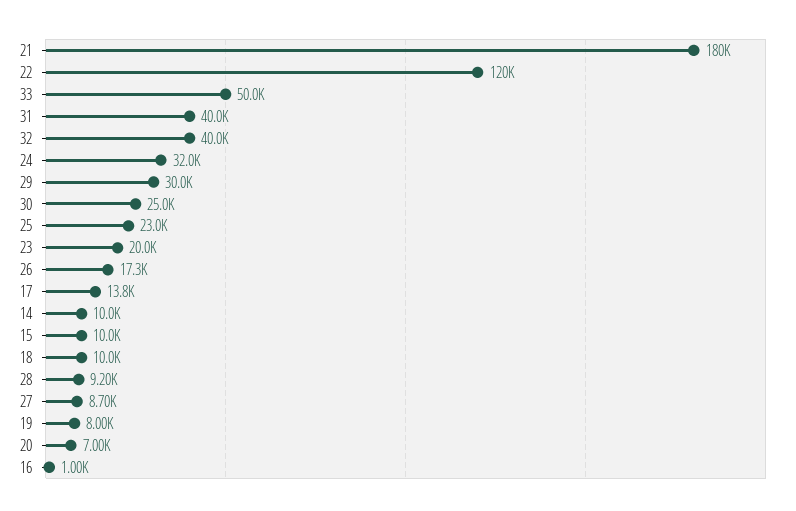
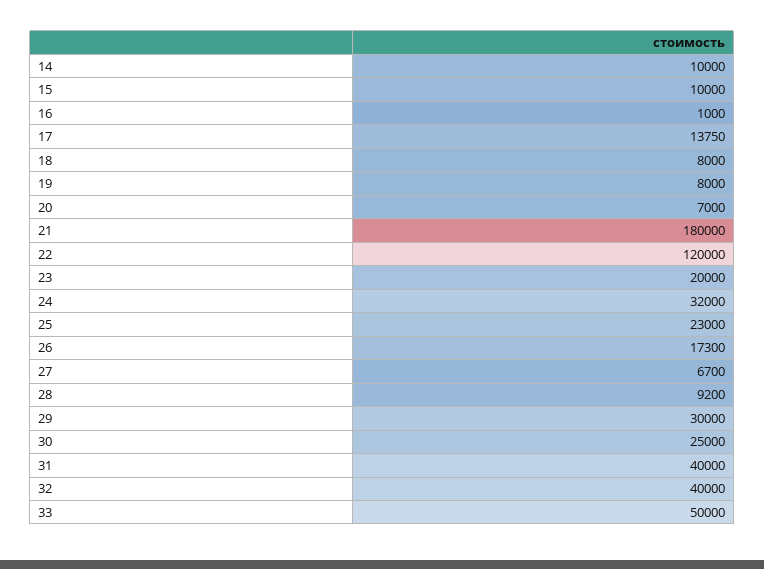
  {
    "21": 180000,
    "22": 120000,
    "33": 50000,
    "31": 40000,
    "32": 40000,
    "24": 32000,
    "29": 30000,
    "30": 25000,
    "25": 23000,
    "23": 20000,
    "26": 17300,
    "17": 13750,
    "14": 10000,
    "15": 10000,
-   "18": 10000,
+   "18": 8000,
    "28": 9200,
-   "27": 8700,
+   "27": 6700,
    "19": 8000,
    "20": 7000,
    "16": 1000
  }

